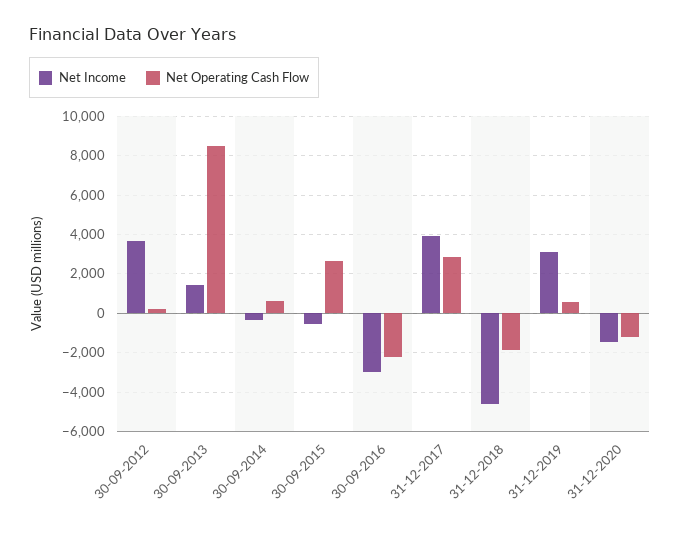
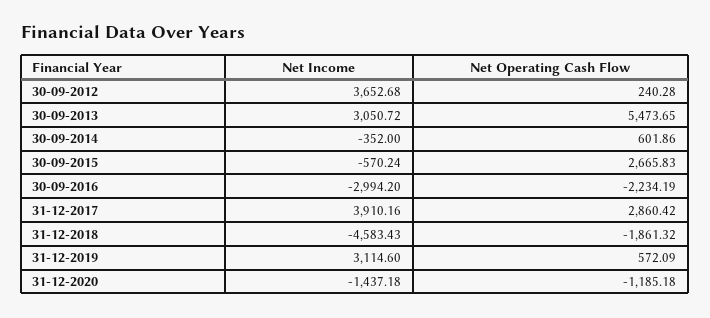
  {
    "Net Income": {
      "30-09-2012": 3652.68,
-     "30-09-2013": 1500,
+     "30-09-2013": 3050.72,
      "30-09-2014": -352,
      "30-09-2015": -570.24,
      "30-09-2016": -2994.2,
      "31-12-2017": 3910.16,
      "31-12-2018": -4583.43,
      "31-12-2019": 3114.6,
      "31-12-2020": -1437.18
    },
    "Net Operating Cash Flow": {
      "30-09-2012": 240.28,
-     "30-09-2013": 8500,
+     "30-09-2013": 5473.65,
      "30-09-2014": 601.86,
      "30-09-2015": 2665.83,
      "30-09-2016": -2234.19,
      "31-12-2017": 2860.42,
      "31-12-2018": -1861.32,
      "31-12-2019": 572.09,
      "31-12-2020": -1185.18
    }
  }

